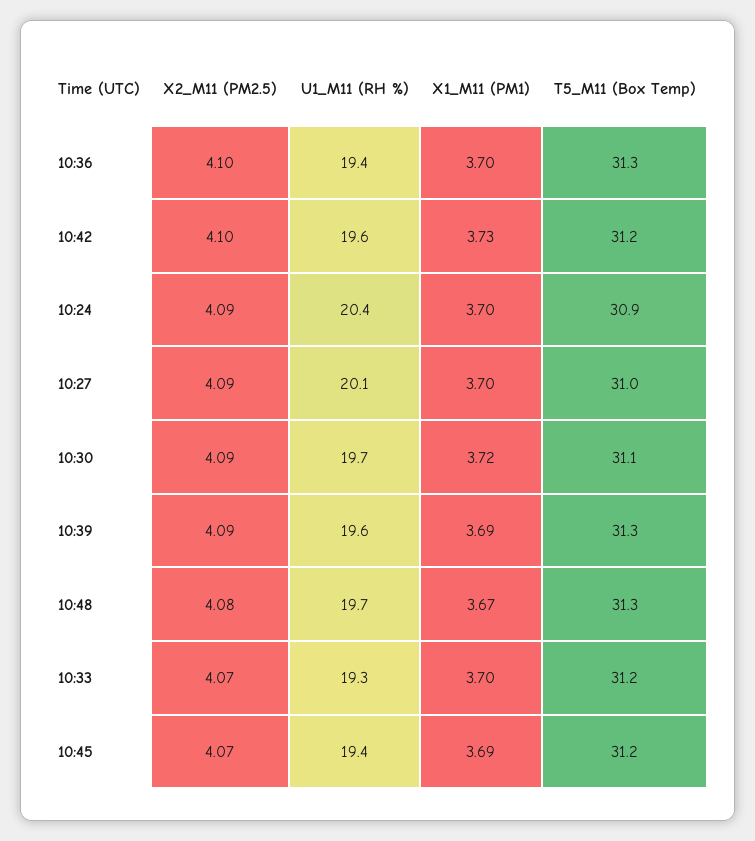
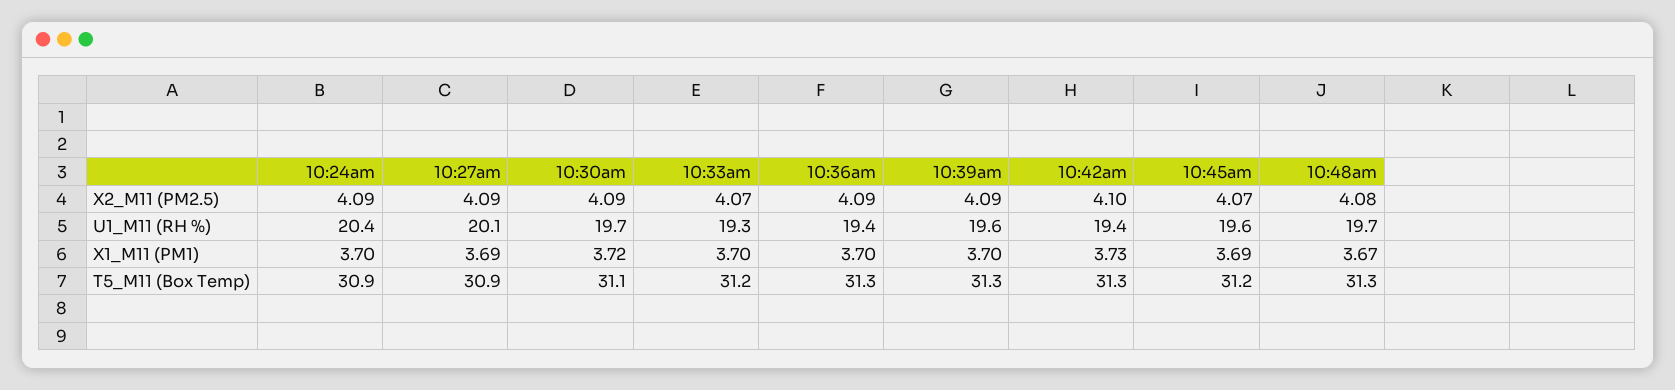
  {
    "X2_M11 (PM2.5)": {
-     "10:36": 4.1,
+     "10:36": 4.09,
      "10:42": 4.1,
      "10:24": 4.09,
      "10:27": 4.09,
      "10:30": 4.09,
      "10:39": 4.09,
      "10:48": 4.08,
      "10:33": 4.07,
      "10:45": 4.07
    },
    "U1_M11 (RH %)": {
      "10:36": 19.4,
-     "10:42": 19.6,
+     "10:42": 19.4,
      "10:24": 20.4,
      "10:27": 20.1,
      "10:30": 19.7,
      "10:39": 19.6,
      "10:48": 19.7,
      "10:33": 19.3,
-     "10:45": 19.4
+     "10:45": 19.6
    },
    "X1_M11 (PM1)": {
      "10:36": 3.7,
      "10:42": 3.73,
      "10:24": 3.7,
-     "10:27": 3.7,
+     "10:27": 3.69,
      "10:30": 3.72,
-     "10:39": 3.69,
+     "10:39": 3.7,
      "10:48": 3.67,
      "10:33": 3.7,
      "10:45": 3.69
    },
    "T5_M11 (Box Temp)": {
      "10:36": 31.3,
-     "10:42": 31.2,
+     "10:42": 31.3,
      "10:24": 30.9,
-     "10:27": 31,
+     "10:27": 30.9,
      "10:30": 31.1,
      "10:39": 31.3,
      "10:48": 31.3,
      "10:33": 31.2,
      "10:45": 31.2
    }
  }

